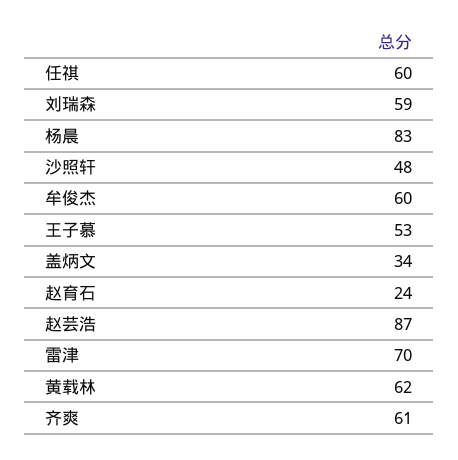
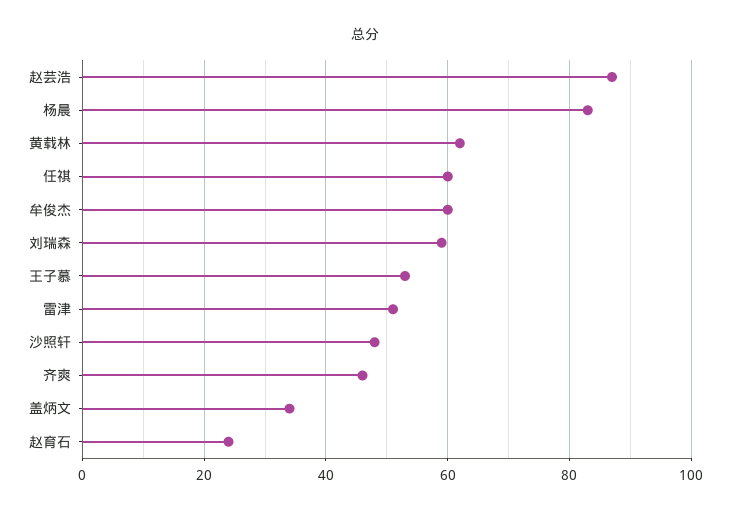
  {
    "任祺": 60,
    "刘瑞森": 59,
    "杨晨": 83,
    "沙照轩": 48,
    "牟俊杰": 60,
    "王子慕": 53,
    "盖炳文": 34,
    "赵育石": 24,
    "赵芸浩": 87,
-   "雷津": 70,
+   "雷津": 50,
    "黄载林": 62,
-   "齐爽": 61
+   "齐爽": 45
  }

